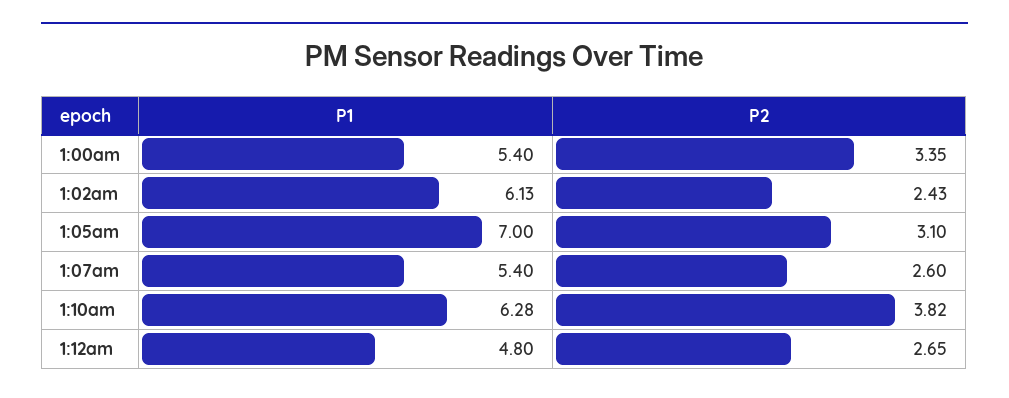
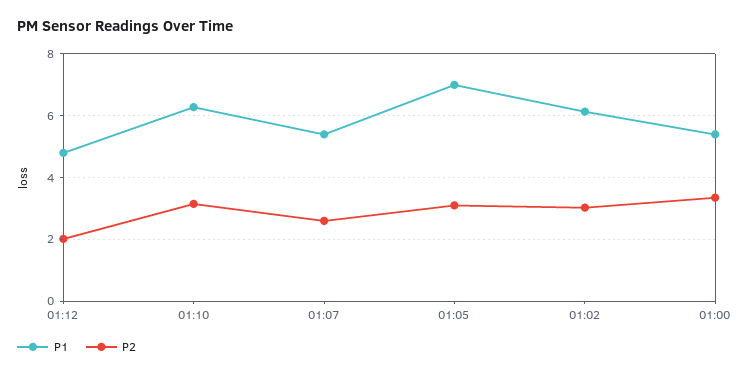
  {
    "P1": {
      "1:00am": 5.4,
      "1:02am": 6.13,
      "1:05am": 7,
      "1:07am": 5.4,
      "1:10am": 6.28,
      "1:12am": 4.8
    },
    "P2": {
      "1:00am": 3.35,
-     "1:02am": 2.43,
+     "1:02am": 3,
      "1:05am": 3.1,
      "1:07am": 2.6,
-     "1:10am": 3.82,
+     "1:10am": 3.2,
-     "1:12am": 2.65
+     "1:12am": 2
    }
  }

